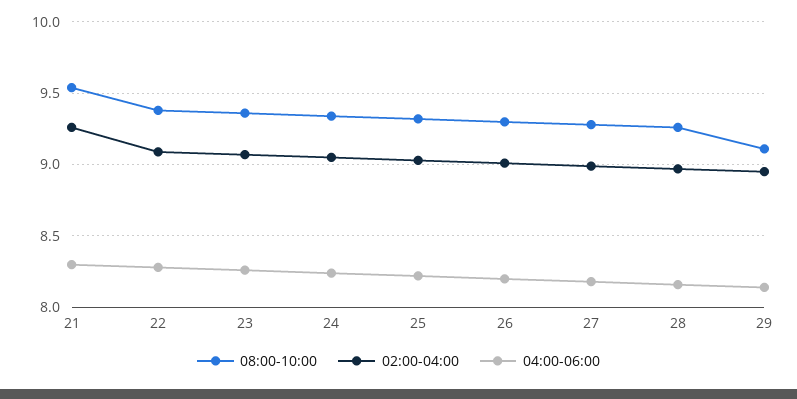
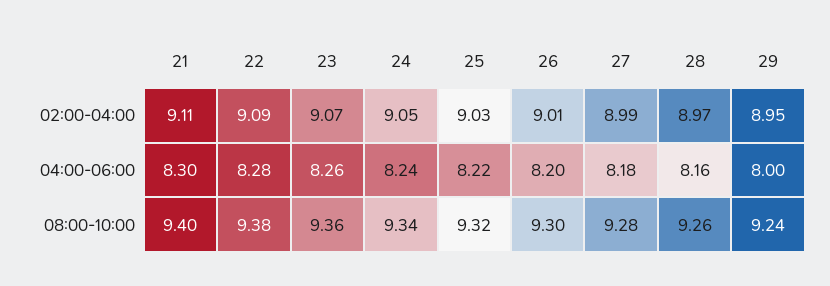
  {
    "08:00-10:00": {
-     "21": 9.55,
+     "21": 9.4,
      "22": 9.38,
      "23": 9.36,
      "24": 9.34,
      "25": 9.32,
      "26": 9.3,
      "27": 9.28,
      "28": 9.26,
-     "29": 9.1
+     "29": 9.24
    },
    "02:00-04:00": {
-     "21": 9.25,
+     "21": 9.11,
      "22": 9.09,
      "23": 9.07,
      "24": 9.05,
      "25": 9.03,
      "26": 9.01,
      "27": 8.99,
      "28": 8.97,
      "29": 8.95
    },
    "04:00-06:00": {
      "21": 8.3,
      "22": 8.28,
      "23": 8.26,
      "24": 8.24,
      "25": 8.22,
      "26": 8.2,
      "27": 8.18,
      "28": 8.16,
-     "29": 8.15
+     "29": 8
    }
  }

